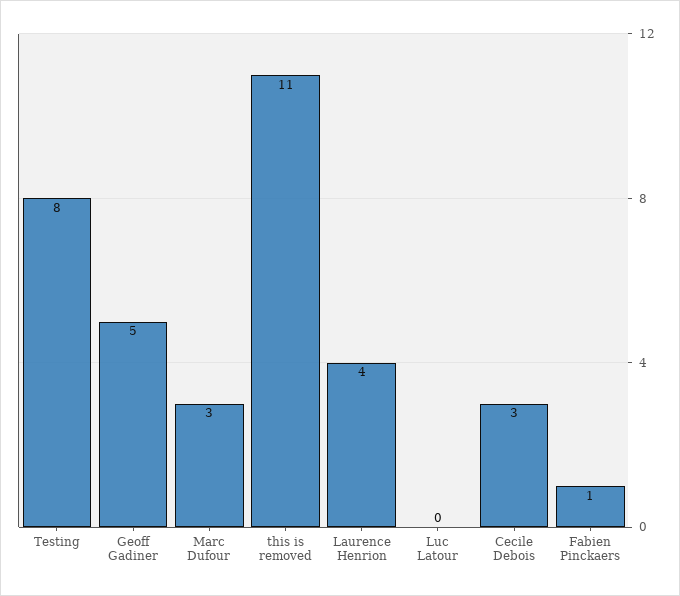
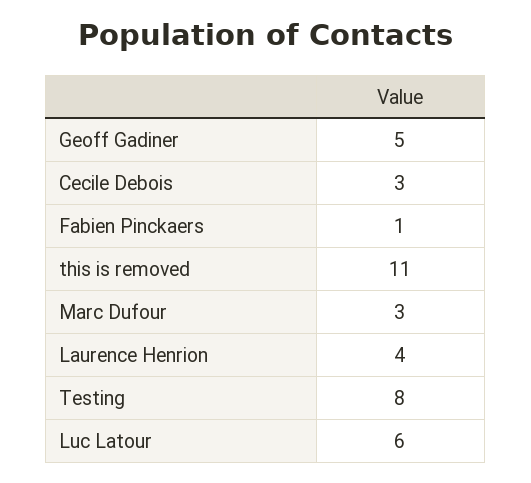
  {
    "Testing": 8,
    "Geoff Gadiner": 5,
    "Marc Dufour": 3,
    "this is removed": 11,
    "Laurence Henrion": 4,
-   "Luc Latour": 0,
+   "Luc Latour": 6,
    "Cecile Debois": 3,
    "Fabien Pinckaers": 1
  }

